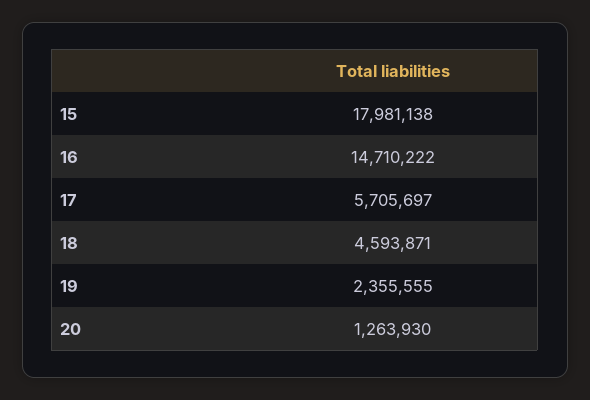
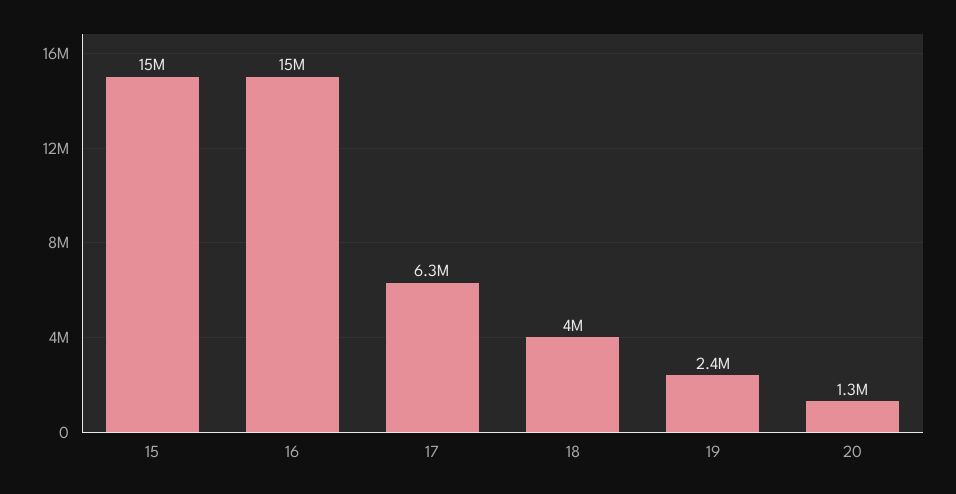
  {
-   "15": 17981138,
+   "15": 15000000,
    "16": 14710222,
-   "17": 5705697,
+   "17": 6300000,
-   "18": 4593871,
+   "18": 4000000,
    "19": 2355555,
    "20": 1263930
  }

